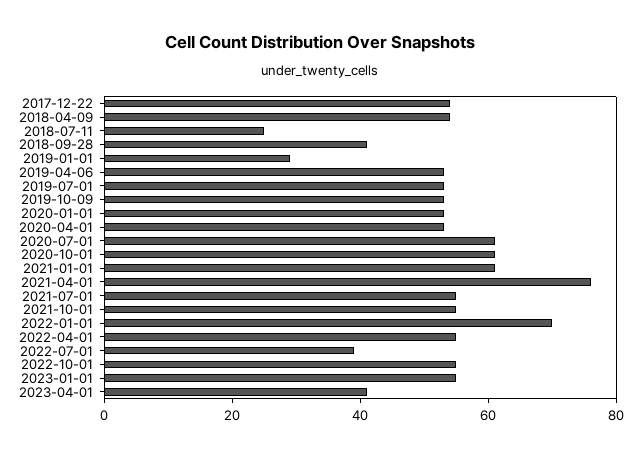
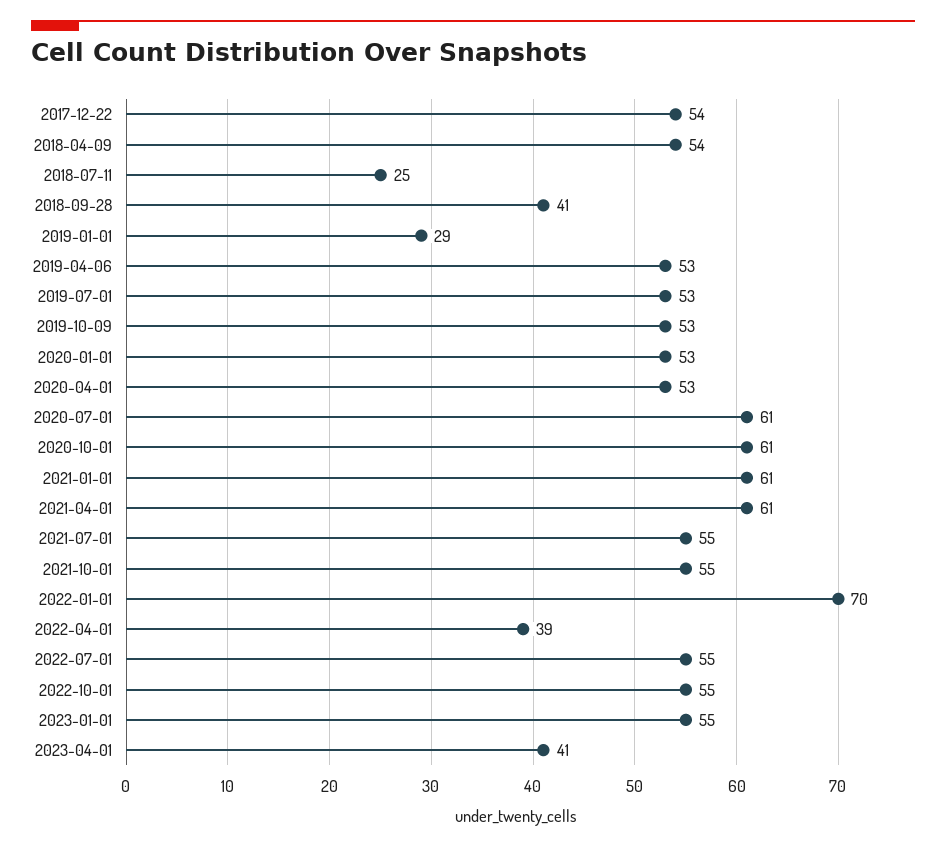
  {
    "2017-12-22": 54,
    "2018-04-09": 54,
    "2018-07-11": 25,
    "2018-09-28": 41,
    "2019-01-01": 29,
    "2019-04-06": 53,
    "2019-07-01": 53,
    "2019-10-09": 53,
    "2020-01-01": 53,
    "2020-04-01": 53,
    "2020-07-01": 61,
    "2020-10-01": 61,
    "2021-01-01": 61,
-   "2021-04-01": 75,
+   "2021-04-01": 61,
    "2021-07-01": 55,
    "2021-10-01": 55,
    "2022-01-01": 70,
-   "2022-04-01": 55,
+   "2022-04-01": 39,
-   "2022-07-01": 40,
+   "2022-07-01": 55,
    "2022-10-01": 55,
    "2023-01-01": 55,
    "2023-04-01": 41
  }

